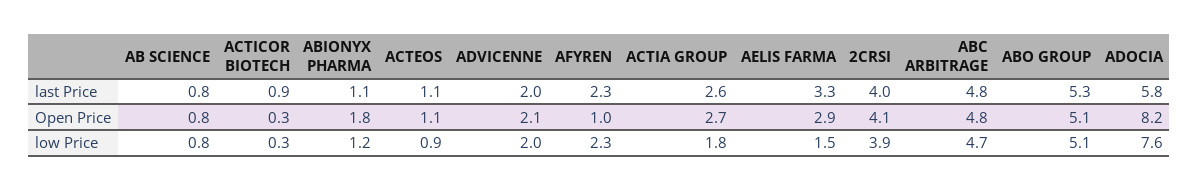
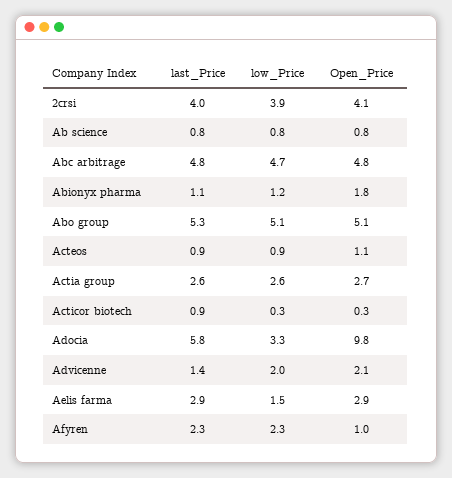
  {
    "AB SCIENCE": {
      "last Price": 0.8,
      "Open Price": 0.8,
      "low Price": 0.8
    },
    "ACTICOR BIOTECH": {
      "last Price": 0.9,
      "Open Price": 0.3,
      "low Price": 0.3
    },
    "ABIONYX PHARMA": {
      "last Price": 1.1,
      "Open Price": 1.8,
      "low Price": 1.2
    },
    "ACTEOS": {
-     "last Price": 1.1,
+     "last Price": 0.9,
      "Open Price": 1.1,
      "low Price": 0.9
    },
    "ADVICENNE": {
-     "last Price": 2,
+     "last Price": 1.4,
      "Open Price": 2.1,
      "low Price": 2
    },
    "AFYREN": {
      "last Price": 2.3,
      "Open Price": 1,
      "low Price": 2.3
    },
    "ACTIA GROUP": {
      "last Price": 2.6,
      "Open Price": 2.7,
-     "low Price": 1.8
+     "low Price": 2.6
    },
    "AELIS FARMA": {
-     "last Price": 3.3,
+     "last Price": 2.9,
      "Open Price": 2.9,
      "low Price": 1.5
    },
    "2CRSI": {
      "last Price": 4,
      "Open Price": 4.1,
      "low Price": 3.9
    },
    "ABC ARBITRAGE": {
      "last Price": 4.8,
      "Open Price": 4.8,
      "low Price": 4.7
    },
    "ABO GROUP": {
      "last Price": 5.3,
      "Open Price": 5.1,
      "low Price": 5.1
    },
    "ADOCIA": {
      "last Price": 5.8,
-     "Open Price": 8.2,
+     "Open Price": 9.8,
-     "low Price": 7.6
+     "low Price": 3.3
    }
  }

